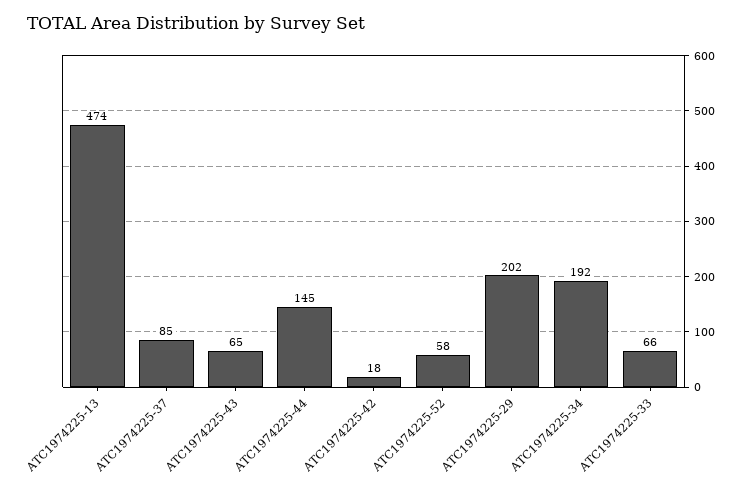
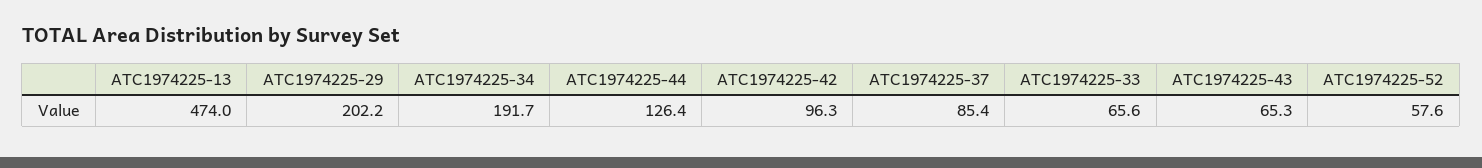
  {
    "ATC1974225-13": 474,
    "ATC1974225-37": 85.4,
    "ATC1974225-43": 65.3,
-   "ATC1974225-44": 145,
+   "ATC1974225-44": 126.4,
-   "ATC1974225-42": 18,
+   "ATC1974225-42": 96.3,
    "ATC1974225-52": 57.6,
    "ATC1974225-29": 202.2,
    "ATC1974225-34": 191.7,
    "ATC1974225-33": 65.6
  }

